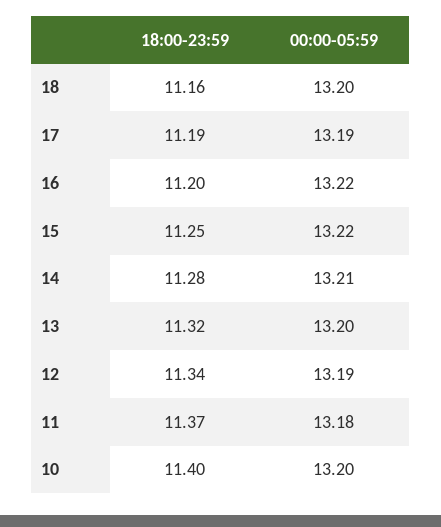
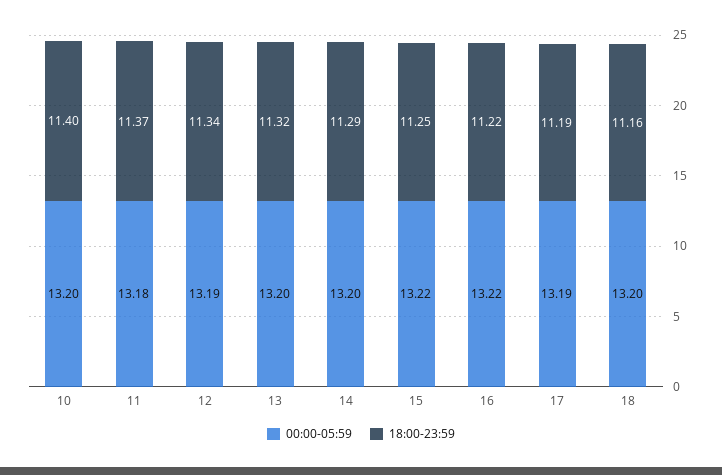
  {
    "18:00-23:59": {
      "18": 11.16,
      "17": 11.19,
-     "16": 11.2,
+     "16": 11.22,
      "15": 11.25,
-     "14": 11.28,
+     "14": 11.29,
      "13": 11.32,
      "12": 11.34,
      "11": 11.37,
      "10": 11.4
    },
    "00:00-05:59": {
      "18": 13.2,
      "17": 13.19,
      "16": 13.22,
      "15": 13.22,
-     "14": 13.21,
+     "14": 13.2,
      "13": 13.2,
      "12": 13.19,
      "11": 13.18,
      "10": 13.2
    }
  }

